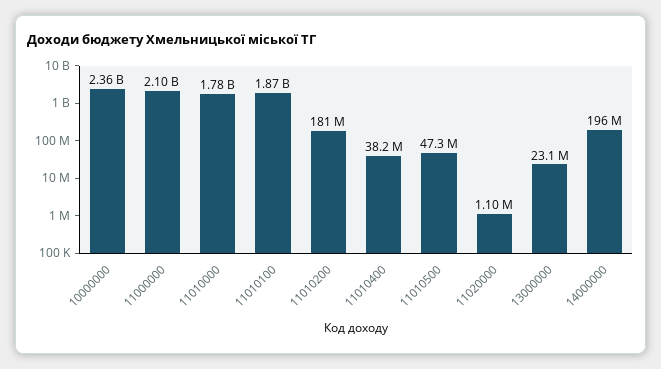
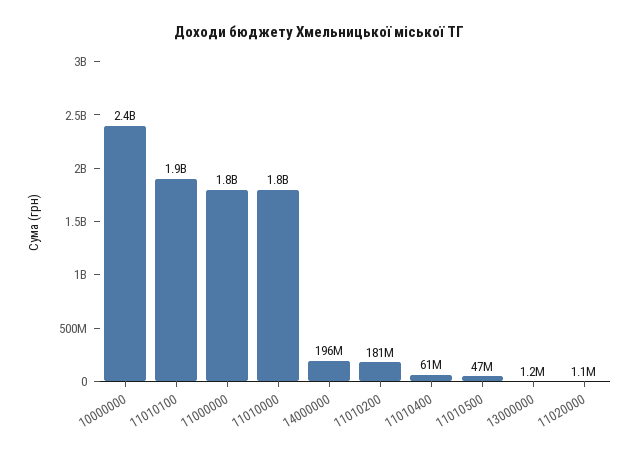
  {
    "10000000": 2360000000,
-   "11000000": 2100000000,
+   "11000000": 1800000000,
    "11010000": 1780000000,
    "11010100": 1870000000,
    "11010200": 181000000,
-   "11010400": 38200000,
+   "11010400": 61000000,
    "11010500": 47300000,
    "11020000": 1100000,
-   "13000000": 23100000,
+   "13000000": 1200000,
    "14000000": 196000000
  }

